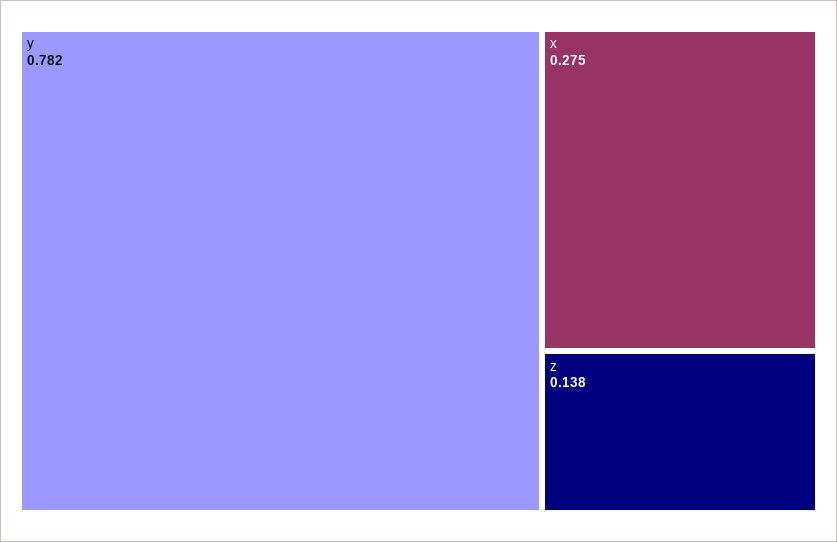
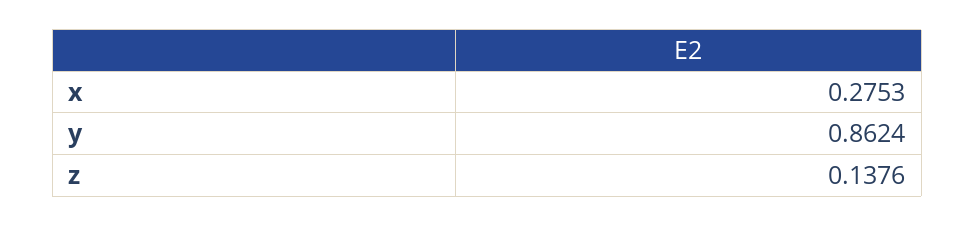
  {
-   "y": 0.782,
+   "y": 0.8624,
    "x": 0.2753,
    "z": 0.1376
  }

